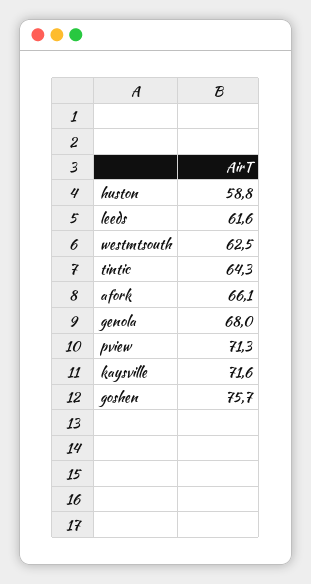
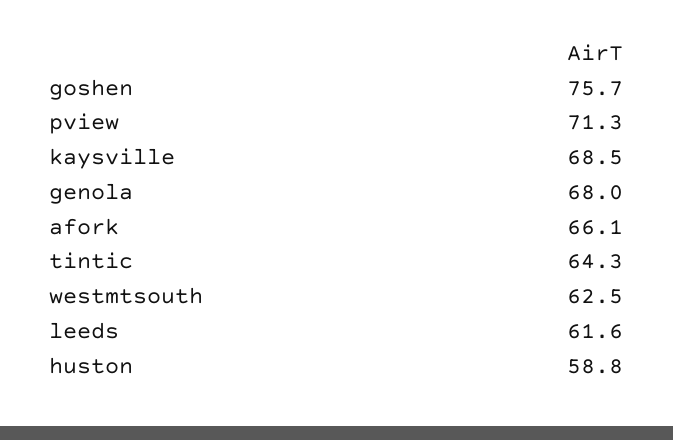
  {
    "huston": 58.8,
    "leeds": 61.6,
    "westmtsouth": 62.5,
    "tintic": 64.3,
    "afork": 66.1,
    "genola": 68,
    "pview": 71.3,
-   "kaysville": 71.6,
+   "kaysville": 68.5,
    "goshen": 75.7
  }

